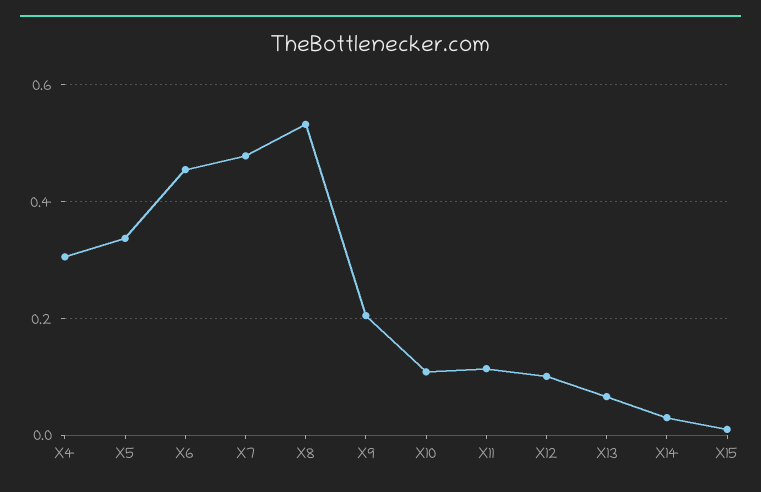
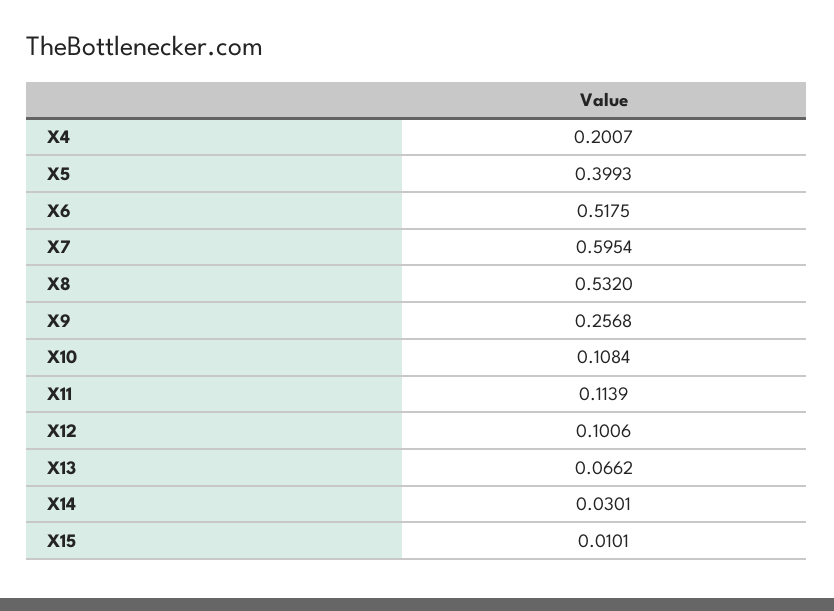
  {
-   "X4": 0.3,
+   "X4": 0.2007,
-   "X5": 0.34,
+   "X5": 0.3993,
-   "X6": 0.46,
+   "X6": 0.5175,
-   "X7": 0.48,
+   "X7": 0.5954,
    "X8": 0.532,
-   "X9": 0.2,
+   "X9": 0.2568,
    "X10": 0.1084,
    "X11": 0.1139,
    "X12": 0.1006,
    "X13": 0.0662,
    "X14": 0.0301,
    "X15": 0.0101
  }

